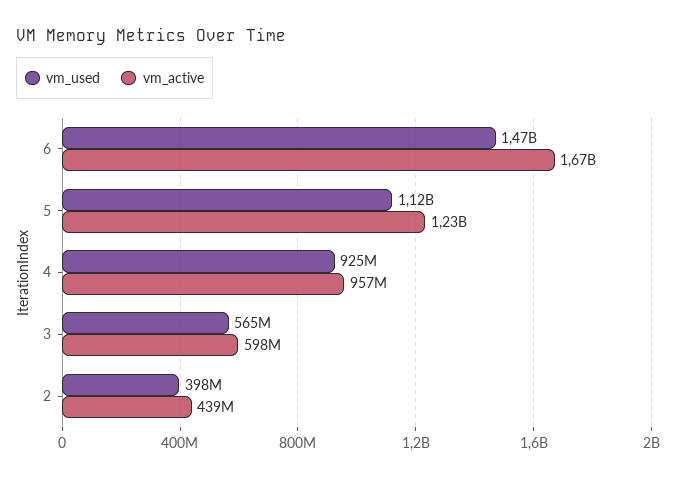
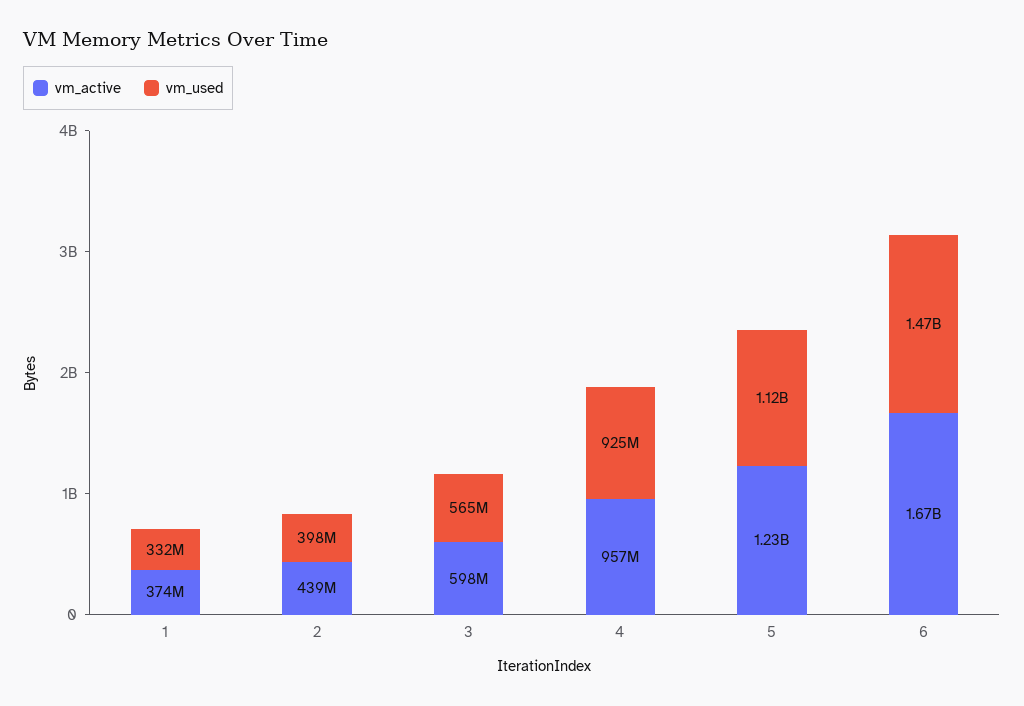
  {
    "vm_used": {
      "6": 1470000000,
      "5": 1120000000,
      "4": 925000000,
      "3": 565000000,
-     "2": 398000000
+     "2": 398000000,
+     "1": 332000000
    },
    "vm_active": {
      "6": 1670000000,
      "5": 1230000000,
      "4": 957000000,
      "3": 598000000,
-     "2": 439000000
+     "2": 439000000,
+     "1": 374000000
    }
  }

